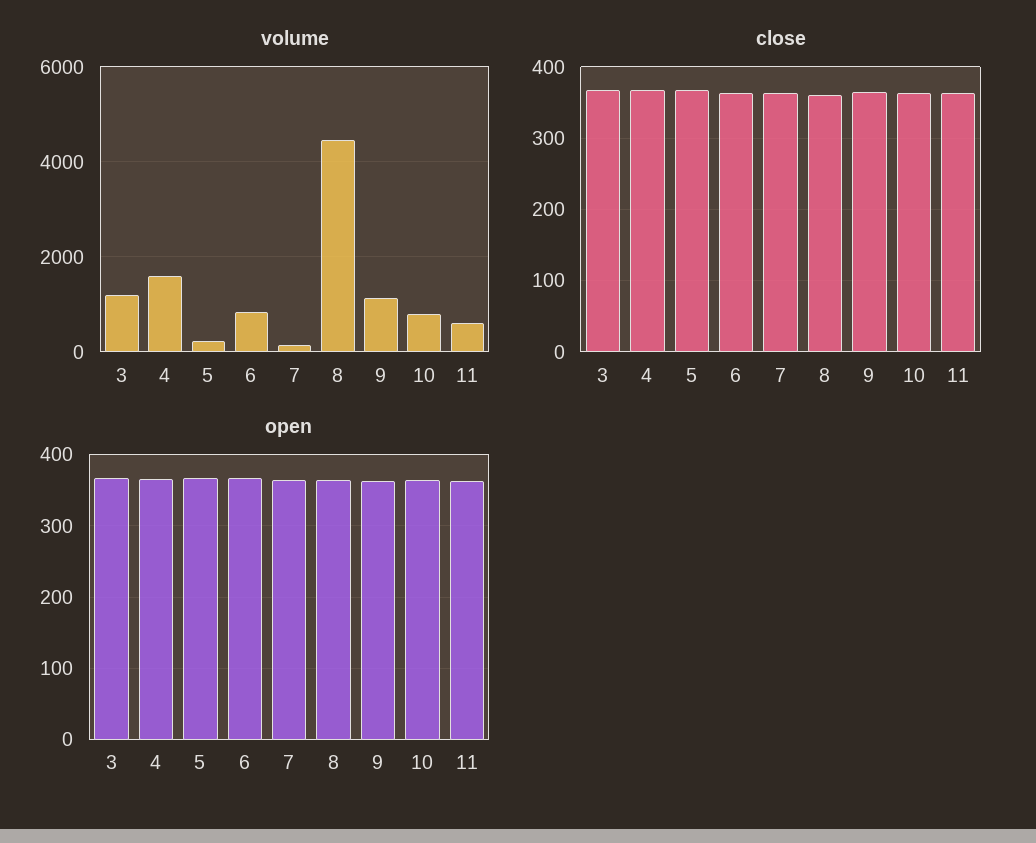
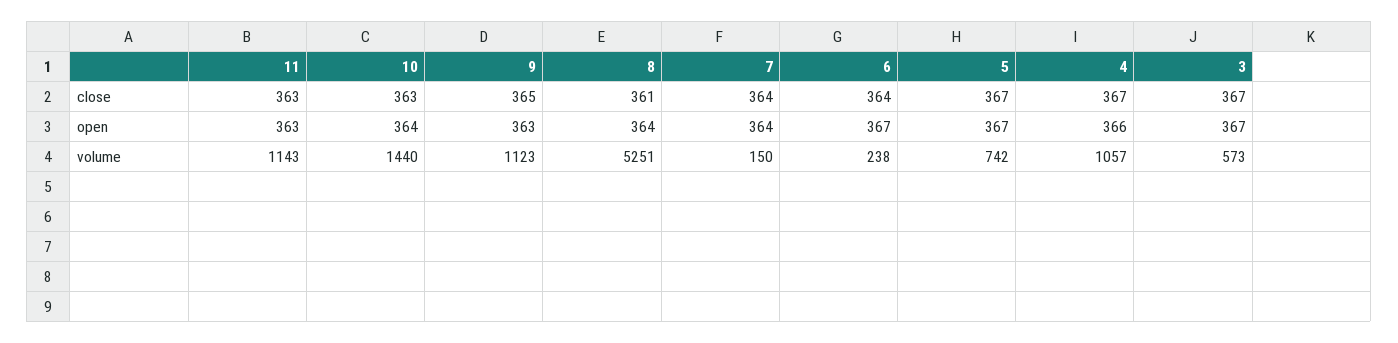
  {
    "volume": {
-     "3": 1200,
+     "3": 573,
-     "4": 1600,
+     "4": 1057,
-     "5": 200,
+     "5": 742,
-     "6": 800,
+     "6": 238,
      "7": 150,
-     "8": 4400,
+     "8": 5251,
      "9": 1123,
-     "10": 800,
+     "10": 1440,
-     "11": 600
+     "11": 1143
    },
    "close": {
      "3": 367,
      "4": 367,
      "5": 367,
      "6": 364,
      "7": 364,
      "8": 361,
      "9": 365,
      "10": 363,
      "11": 363
    },
    "open": {
      "3": 367,
      "4": 366,
      "5": 367,
      "6": 367,
      "7": 364,
      "8": 364,
      "9": 363,
      "10": 364,
      "11": 363
    }
  }

